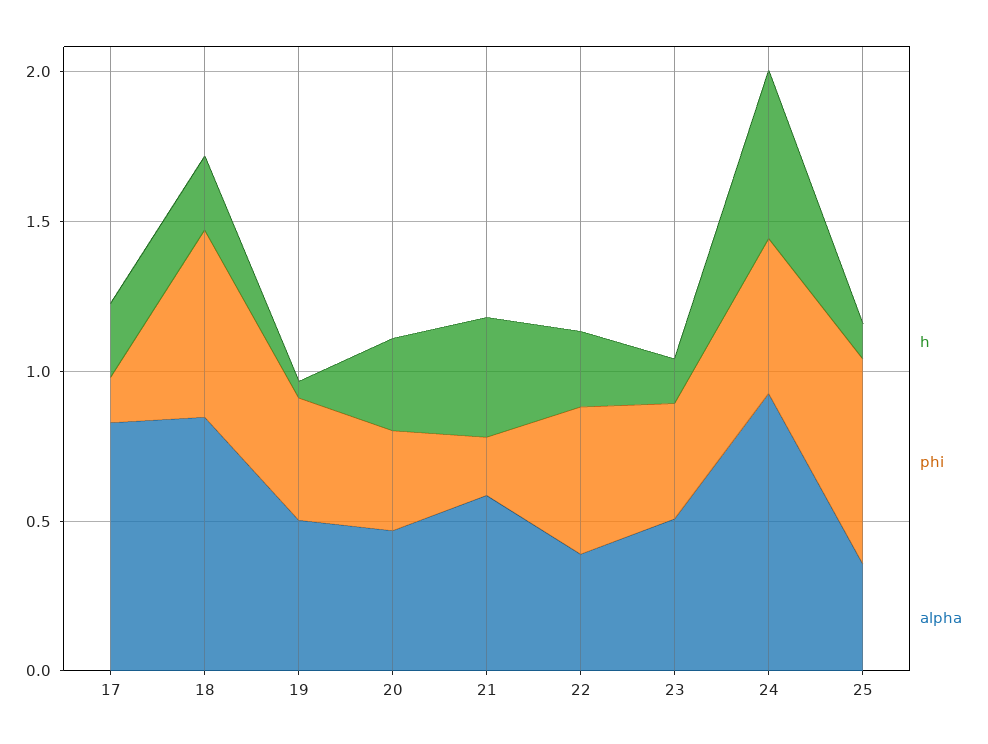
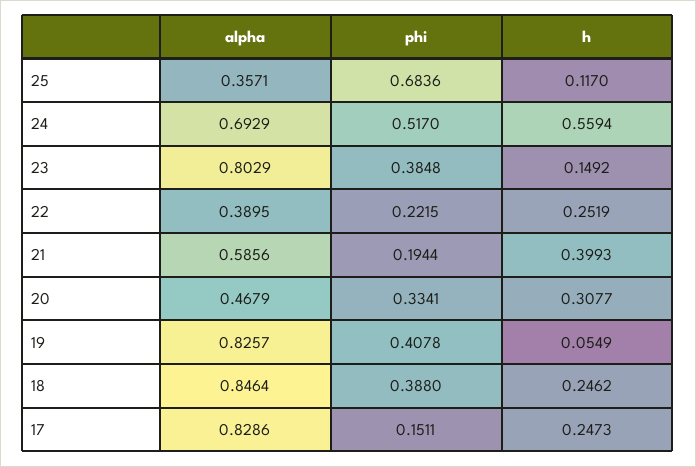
  {
    "h": {
      "17": 0.2473,
      "18": 0.2462,
      "19": 0.0549,
      "20": 0.3077,
      "21": 0.3993,
      "22": 0.2519,
      "23": 0.1492,
      "24": 0.5594,
      "25": 0.117
    },
    "phi": {
      "17": 0.1511,
-     "18": 0.6,
+     "18": 0.388,
      "19": 0.4078,
      "20": 0.3341,
      "21": 0.1944,
-     "22": 0.5,
+     "22": 0.2215,
      "23": 0.3848,
      "24": 0.517,
      "25": 0.6836
    },
    "alpha": {
      "17": 0.8286,
      "18": 0.8464,
-     "19": 0.5,
+     "19": 0.8257,
      "20": 0.4679,
      "21": 0.5856,
      "22": 0.3895,
-     "23": 0.5,
+     "23": 0.8029,
-     "24": 0.9,
+     "24": 0.6929,
      "25": 0.3571
    }
  }

